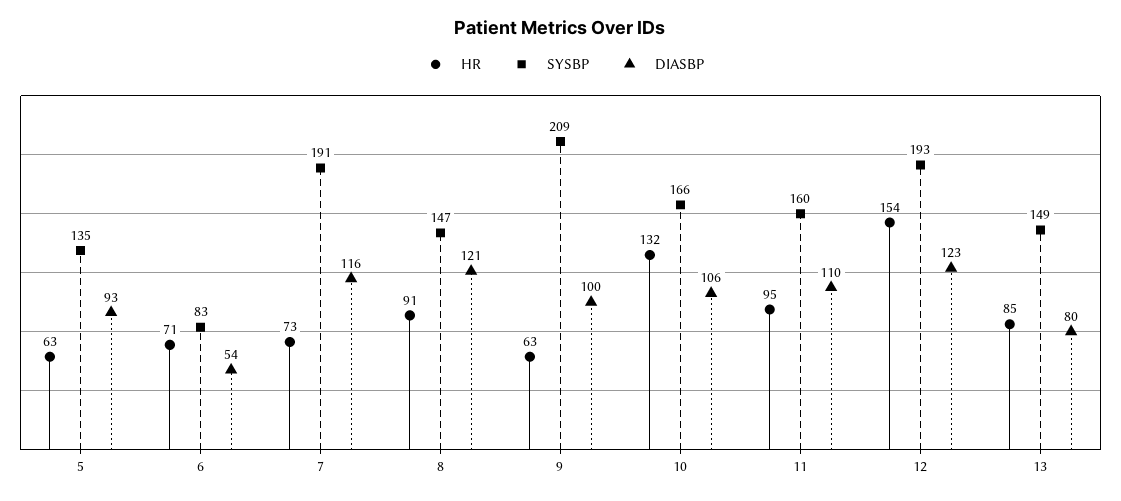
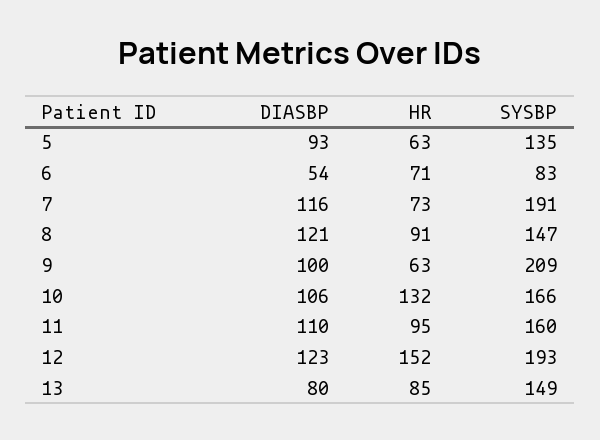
  {
    "HR": {
      "5": 63,
      "6": 71,
      "7": 73,
      "8": 91,
      "9": 63,
      "10": 132,
      "11": 95,
-     "12": 154,
+     "12": 152,
      "13": 85
    },
    "SYSBP": {
      "5": 135,
      "6": 83,
      "7": 191,
      "8": 147,
      "9": 209,
      "10": 166,
      "11": 160,
      "12": 193,
      "13": 149
    },
    "DIASBP": {
      "5": 93,
      "6": 54,
      "7": 116,
      "8": 121,
      "9": 100,
      "10": 106,
      "11": 110,
      "12": 123,
      "13": 80
    }
  }

